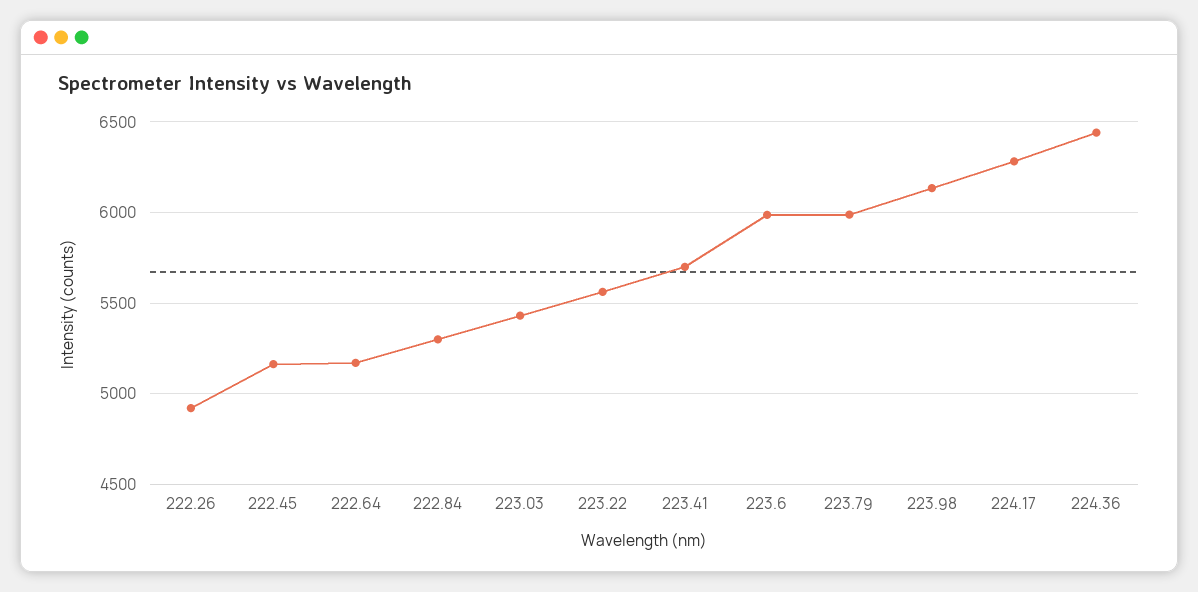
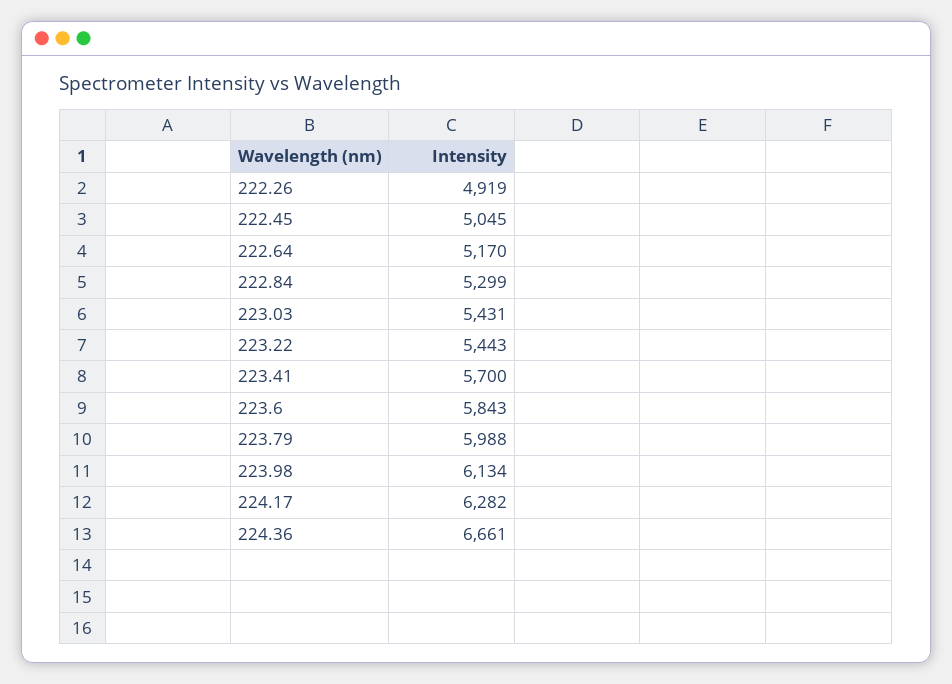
  {
    "222.26": 4919,
-   "222.45": 5150,
+   "222.45": 5045,
    "222.64": 5170,
    "222.84": 5299,
    "223.03": 5431,
-   "223.22": 5550,
+   "223.22": 5443,
    "223.41": 5700,
-   "223.6": 6000,
+   "223.6": 5843,
    "223.79": 5988,
    "223.98": 6134,
    "224.17": 6282,
-   "224.36": 6450
+   "224.36": 6661
  }

